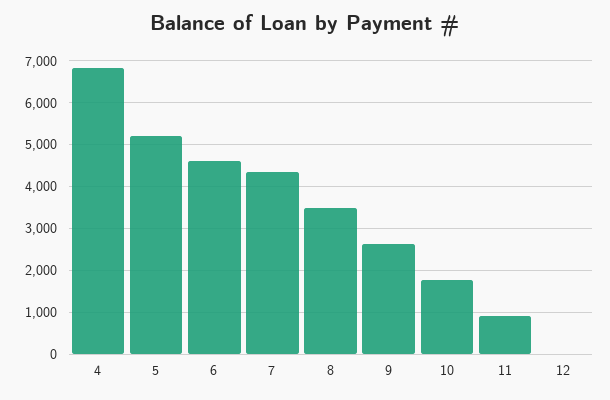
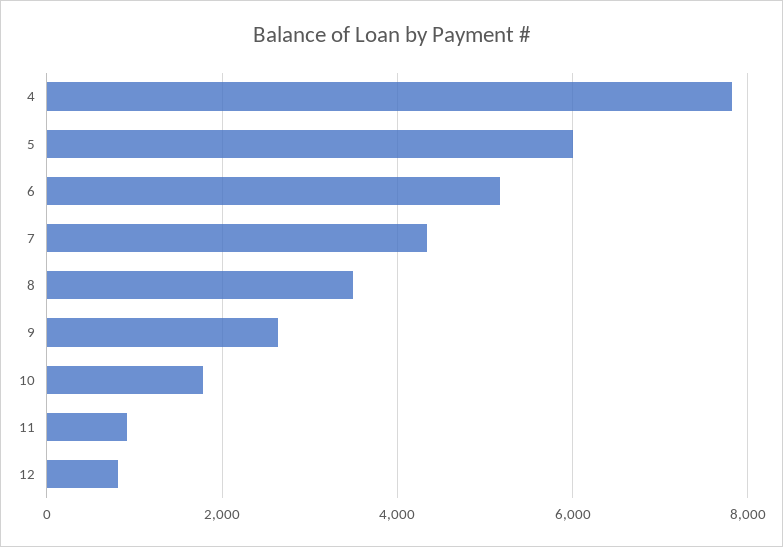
  {
-   "4": 6800,
+   "4": 7800,
-   "5": 5200,
+   "5": 6000,
-   "6": 4600,
+   "6": 5200,
    "7": 4400,
    "8": 3400,
    "9": 2600,
    "10": 1800,
    "11": 1000,
-   "12": 0
+   "12": 800
  }

